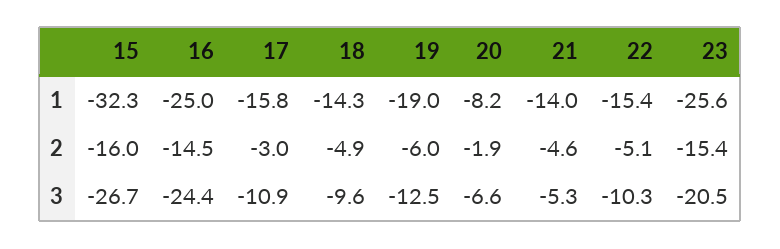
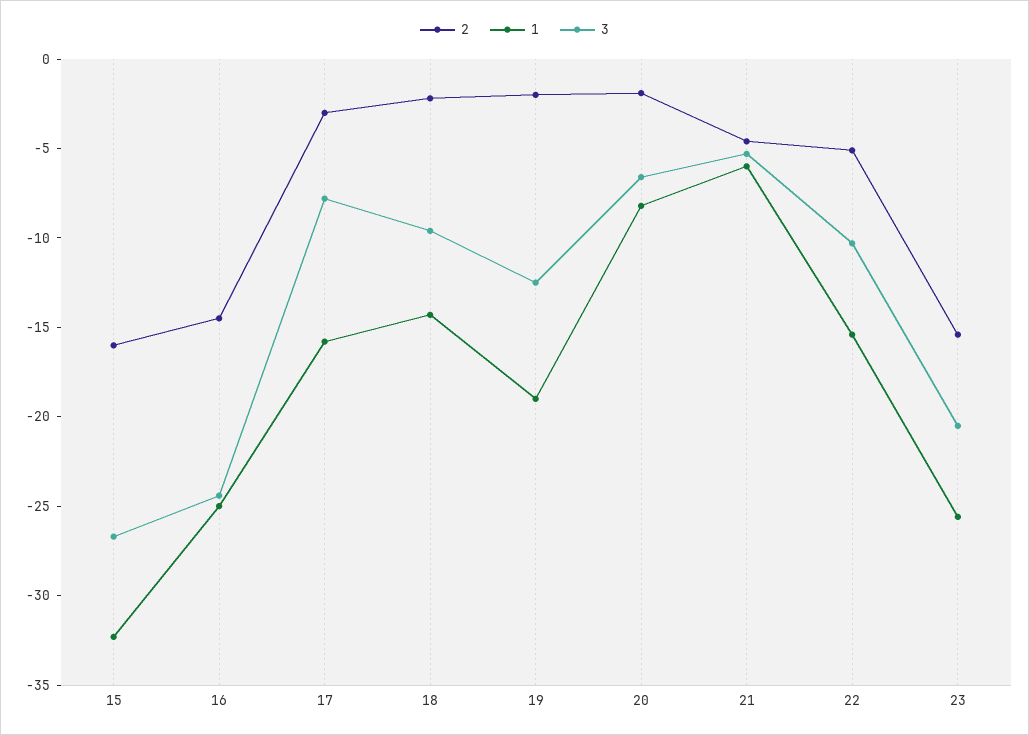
  {
    "1": {
      "15": -32.3,
      "16": -25,
      "17": -15.8,
      "18": -14.3,
      "19": -19,
      "20": -8.2,
-     "21": -14,
+     "21": -6,
      "22": -15.4,
      "23": -25.6
    },
    "2": {
      "15": -16,
      "16": -14.5,
      "17": -3,
-     "18": -4.9,
+     "18": -2,
-     "19": -6,
+     "19": -2,
      "20": -1.9,
      "21": -4.6,
      "22": -5.1,
      "23": -15.4
    },
    "3": {
      "15": -26.7,
      "16": -24.4,
-     "17": -10.9,
+     "17": -8,
      "18": -9.6,
      "19": -12.5,
      "20": -6.6,
      "21": -5.3,
      "22": -10.3,
      "23": -20.5
    }
  }

